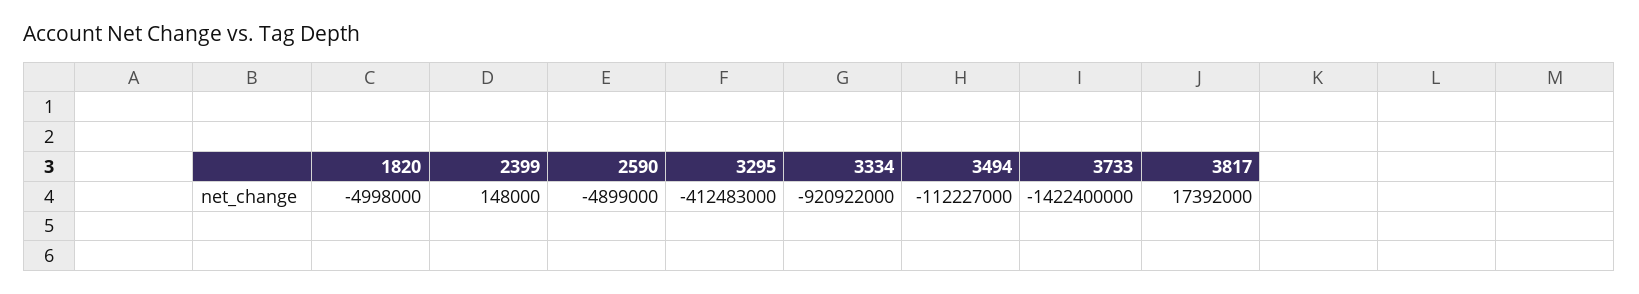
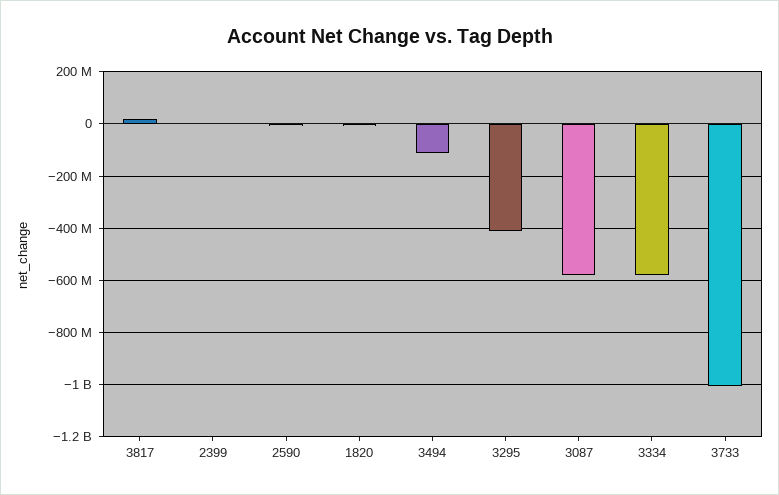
  {
    "1820": -4998000,
    "2399": 148000,
    "2590": -4899000,
    "3295": -412483000,
-   "3334": -920922000,
+   "3334": -575000000,
    "3494": -112227000,
-   "3733": -1422400000,
+   "3733": -1000000000,
-   "3817": 17392000
+   "3817": 17392000,
+   "3087": -575000000
  }

